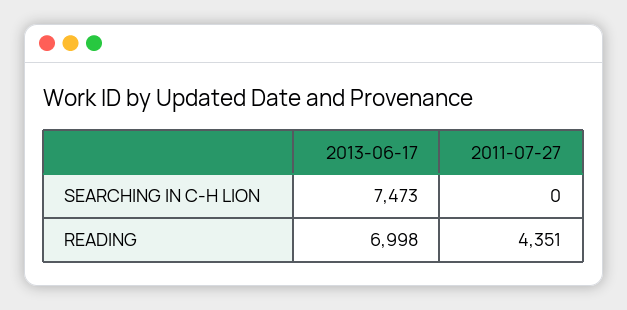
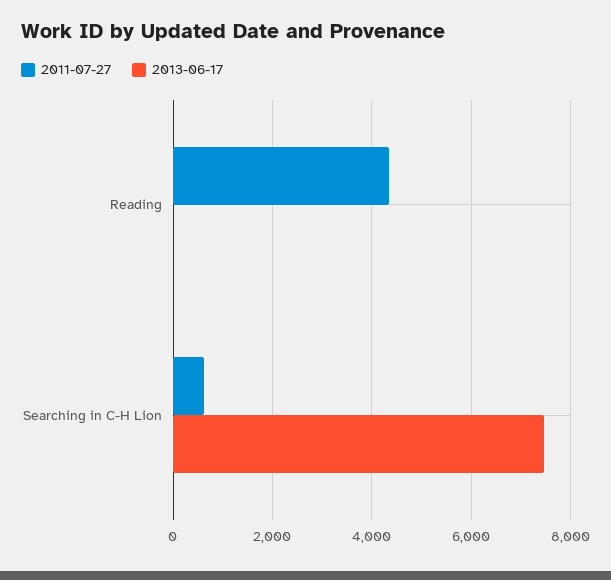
  {
    "2013-06-17": {
      "SEARCHING IN C-H LION": 7473,
-     "READING": 6998
+     "READING": 0
    },
    "2011-07-27": {
-     "SEARCHING IN C-H LION": 0,
+     "SEARCHING IN C-H LION": 600,
      "READING": 4351
    }
  }

